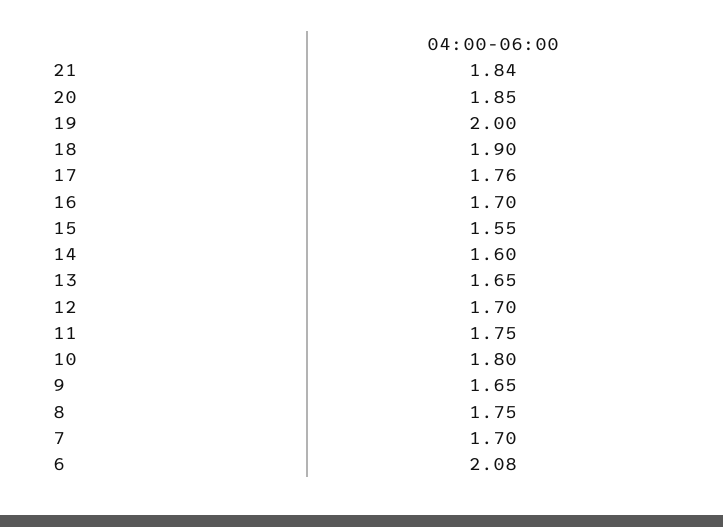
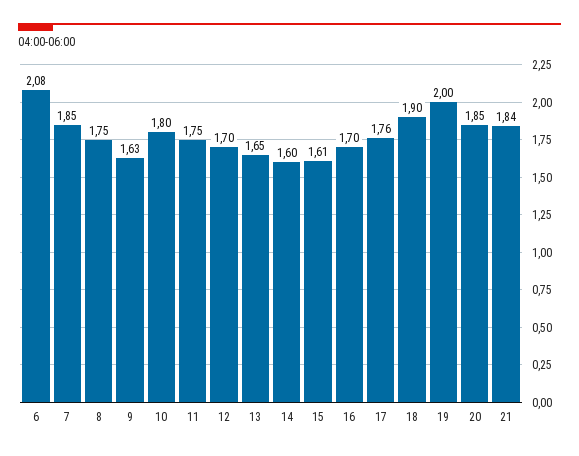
  {
    "21": 1.84,
    "20": 1.85,
    "19": 2,
    "18": 1.9,
    "17": 1.76,
    "16": 1.7,
-   "15": 1.55,
+   "15": 1.61,
    "14": 1.6,
    "13": 1.65,
    "12": 1.7,
    "11": 1.75,
    "10": 1.8,
-   "9": 1.65,
+   "9": 1.63,
    "8": 1.75,
-   "7": 1.7,
+   "7": 1.85,
    "6": 2.08
  }

